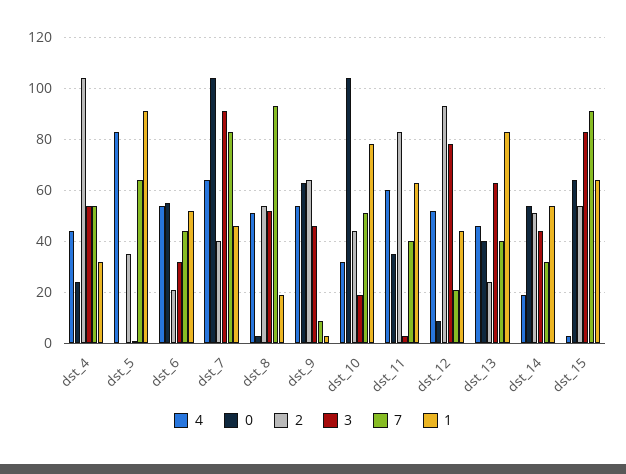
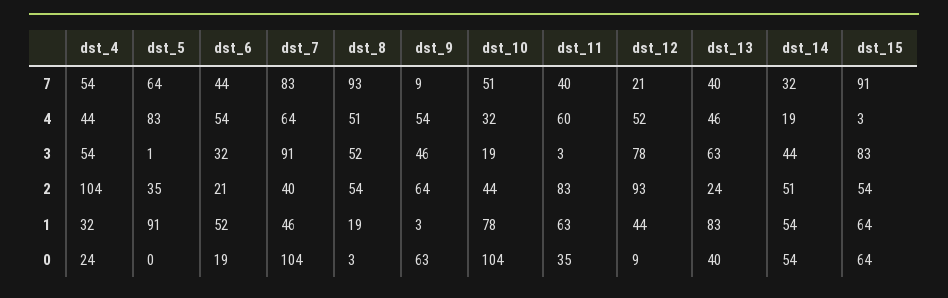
  {
    "4": {
      "dst_4": 44,
      "dst_5": 83,
      "dst_6": 54,
      "dst_7": 64,
      "dst_8": 51,
      "dst_9": 54,
      "dst_10": 32,
      "dst_11": 60,
      "dst_12": 52,
      "dst_13": 46,
      "dst_14": 19,
      "dst_15": 3
    },
    "0": {
      "dst_4": 24,
      "dst_5": 0,
-     "dst_6": 55,
+     "dst_6": 19,
      "dst_7": 104,
      "dst_8": 3,
      "dst_9": 63,
      "dst_10": 104,
      "dst_11": 35,
      "dst_12": 9,
      "dst_13": 40,
      "dst_14": 54,
      "dst_15": 64
    },
    "2": {
      "dst_4": 104,
      "dst_5": 35,
      "dst_6": 21,
      "dst_7": 40,
      "dst_8": 54,
      "dst_9": 64,
      "dst_10": 44,
      "dst_11": 83,
      "dst_12": 93,
      "dst_13": 24,
      "dst_14": 51,
      "dst_15": 54
    },
    "3": {
      "dst_4": 54,
      "dst_5": 1,
      "dst_6": 32,
      "dst_7": 91,
      "dst_8": 52,
      "dst_9": 46,
      "dst_10": 19,
      "dst_11": 3,
      "dst_12": 78,
      "dst_13": 63,
      "dst_14": 44,
      "dst_15": 83
    },
    "7": {
      "dst_4": 54,
      "dst_5": 64,
      "dst_6": 44,
      "dst_7": 83,
      "dst_8": 93,
      "dst_9": 9,
      "dst_10": 51,
      "dst_11": 40,
      "dst_12": 21,
      "dst_13": 40,
      "dst_14": 32,
      "dst_15": 91
    },
    "1": {
      "dst_4": 32,
      "dst_5": 91,
      "dst_6": 52,
      "dst_7": 46,
      "dst_8": 19,
      "dst_9": 3,
      "dst_10": 78,
      "dst_11": 63,
      "dst_12": 44,
      "dst_13": 83,
      "dst_14": 54,
      "dst_15": 64
    }
  }

